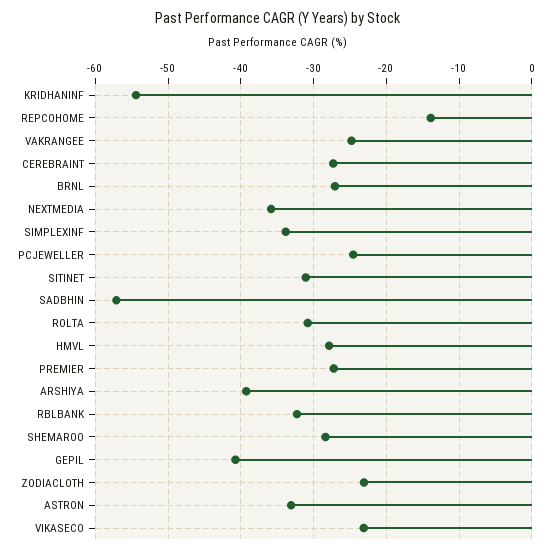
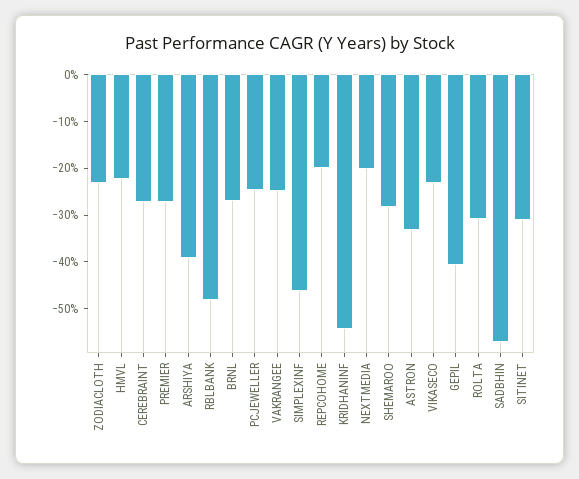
  {
    "KRIDHANINF": -54,
-   "REPCOHOME": -14,
+   "REPCOHOME": -20,
    "VAKRANGEE": -25,
    "CEREBRAINT": -27,
    "BRNL": -27,
-   "NEXTMEDIA": -36,
+   "NEXTMEDIA": -20,
-   "SIMPLEXINF": -34,
+   "SIMPLEXINF": -46,
    "PCJEWELLER": -25,
    "SITINET": -31,
    "SADBHIN": -57,
    "ROLTA": -31,
-   "HMVL": -28,
+   "HMVL": -22,
    "PREMIER": -27,
    "ARSHIYA": -39,
-   "RBLBANK": -32,
+   "RBLBANK": -48,
    "SHEMAROO": -28,
    "GEPIL": -41,
    "ZODIACLOTH": -23,
    "ASTRON": -33,
    "VIKASECO": -23
  }

